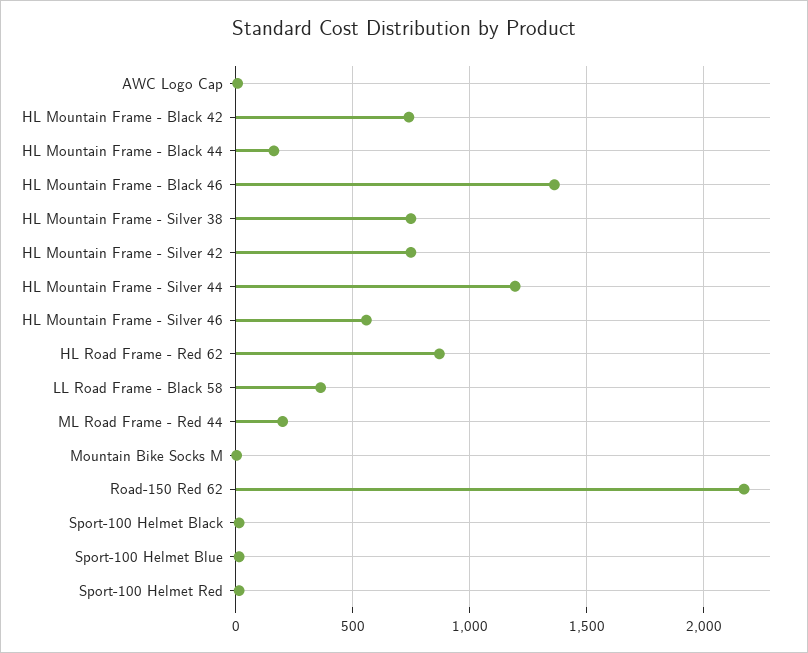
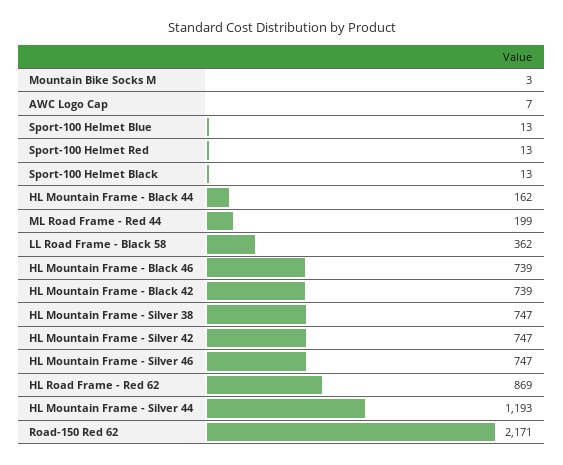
  {
    "AWC Logo Cap": 7,
    "HL Mountain Frame - Black 42": 739,
    "HL Mountain Frame - Black 44": 162,
-   "HL Mountain Frame - Black 46": 1350,
+   "HL Mountain Frame - Black 46": 739,
    "HL Mountain Frame - Silver 38": 747,
    "HL Mountain Frame - Silver 42": 747,
    "HL Mountain Frame - Silver 44": 1193,
-   "HL Mountain Frame - Silver 46": 550,
+   "HL Mountain Frame - Silver 46": 747,
    "HL Road Frame - Red 62": 869,
    "LL Road Frame - Black 58": 362,
    "ML Road Frame - Red 44": 199,
    "Mountain Bike Socks M": 3,
    "Road-150 Red 62": 2171,
    "Sport-100 Helmet Black": 13,
    "Sport-100 Helmet Blue": 13,
    "Sport-100 Helmet Red": 13
  }

